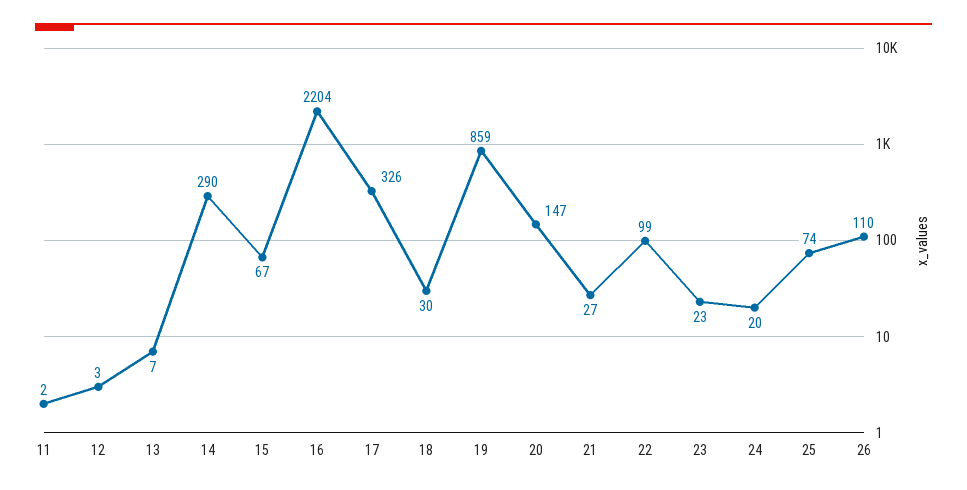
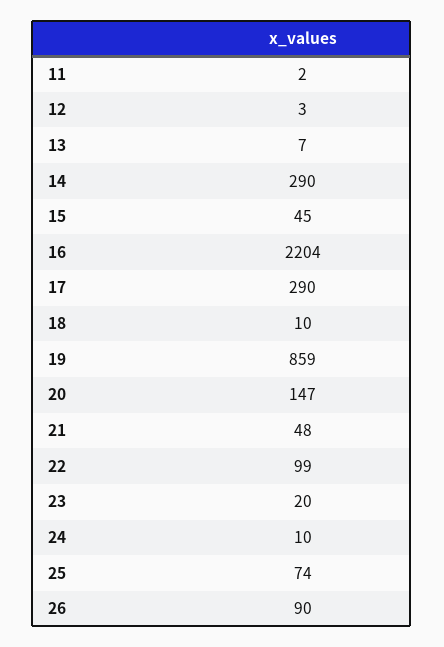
  {
    "11": 2,
    "12": 3,
    "13": 7,
    "14": 290,
-   "15": 67,
+   "15": 45,
    "16": 2204,
-   "17": 326,
+   "17": 290,
-   "18": 30,
+   "18": 10,
    "19": 859,
    "20": 147,
-   "21": 27,
+   "21": 48,
    "22": 99,
-   "23": 23,
+   "23": 20,
-   "24": 20,
+   "24": 10,
    "25": 74,
-   "26": 110
+   "26": 90
  }

